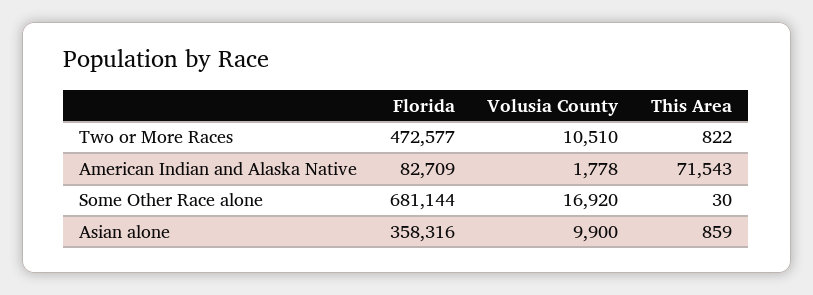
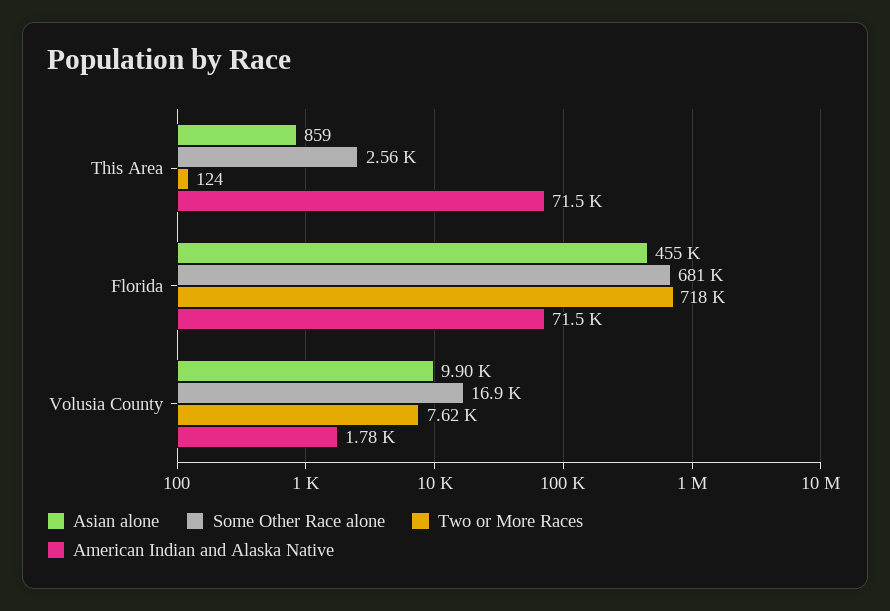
  {
    "Two or More Races": {
-     "Florida": 472577,
+     "Florida": 718000,
-     "Volusia County": 10510,
+     "Volusia County": 7620,
-     "This Area": 822
+     "This Area": 124
    },
    "American Indian and Alaska Native": {
-     "Florida": 82709,
+     "Florida": 71500,
      "Volusia County": 1778,
      "This Area": 71543
    },
    "Some Other Race alone": {
      "Florida": 681144,
      "Volusia County": 16920,
-     "This Area": 30
+     "This Area": 2560
    },
    "Asian alone": {
-     "Florida": 358316,
+     "Florida": 455000,
      "Volusia County": 9900,
      "This Area": 859
    }
  }

